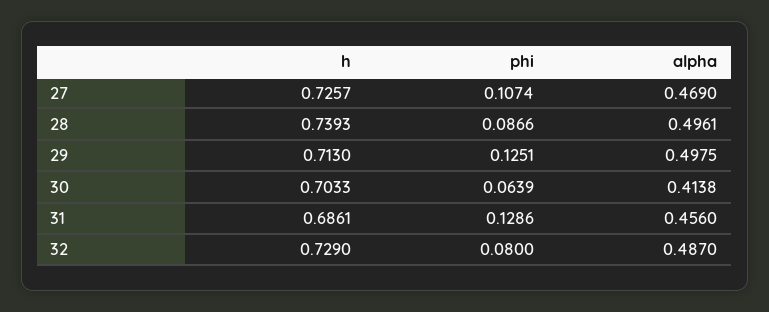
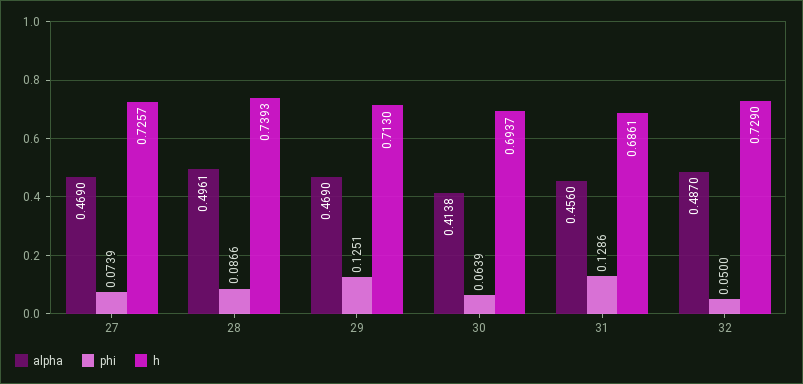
  {
    "h": {
      "27": 0.7257,
      "28": 0.7393,
      "29": 0.713,
-     "30": 0.7033,
+     "30": 0.6937,
      "31": 0.6861,
      "32": 0.729
    },
    "phi": {
-     "27": 0.1074,
+     "27": 0.0739,
      "28": 0.0866,
      "29": 0.1251,
      "30": 0.0639,
      "31": 0.1286,
-     "32": 0.08
+     "32": 0.05
    },
    "alpha": {
      "27": 0.469,
      "28": 0.4961,
-     "29": 0.4975,
+     "29": 0.469,
      "30": 0.4138,
      "31": 0.456,
      "32": 0.487
    }
  }

